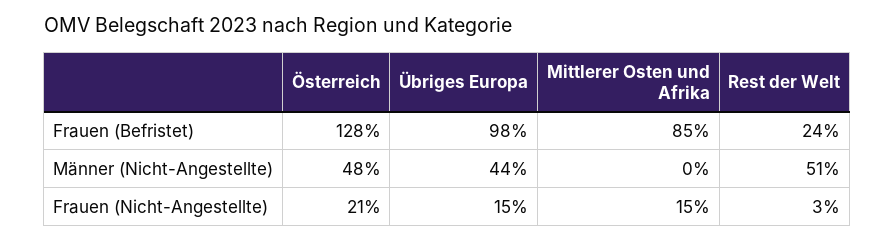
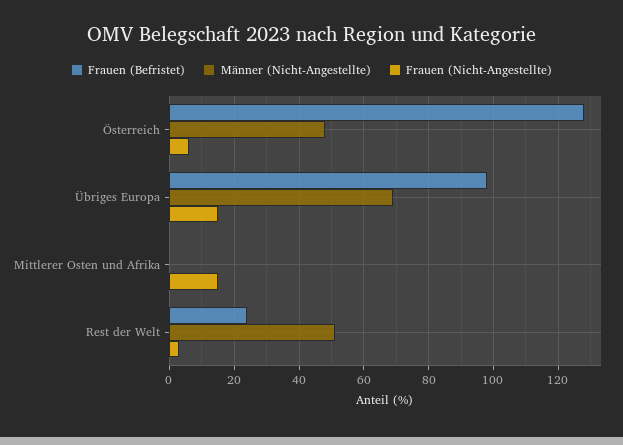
  {
    "Frauen (Befristet)": {
      "Österreich": 128,
      "Übriges Europa": 98,
-     "Mittlerer Osten und Afrika": 85,
+     "Mittlerer Osten und Afrika": 0,
      "Rest der Welt": 24
    },
    "Männer (Nicht-Angestellte)": {
      "Österreich": 48,
-     "Übriges Europa": 44,
+     "Übriges Europa": 70,
      "Mittlerer Osten und Afrika": 0,
      "Rest der Welt": 51
    },
    "Frauen (Nicht-Angestellte)": {
-     "Österreich": 21,
+     "Österreich": 5,
      "Übriges Europa": 15,
      "Mittlerer Osten und Afrika": 15,
      "Rest der Welt": 3
    }
  }

